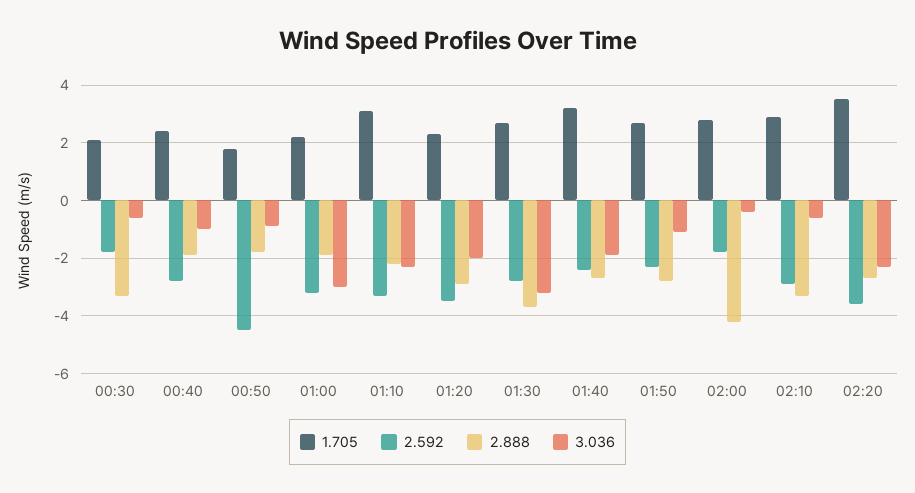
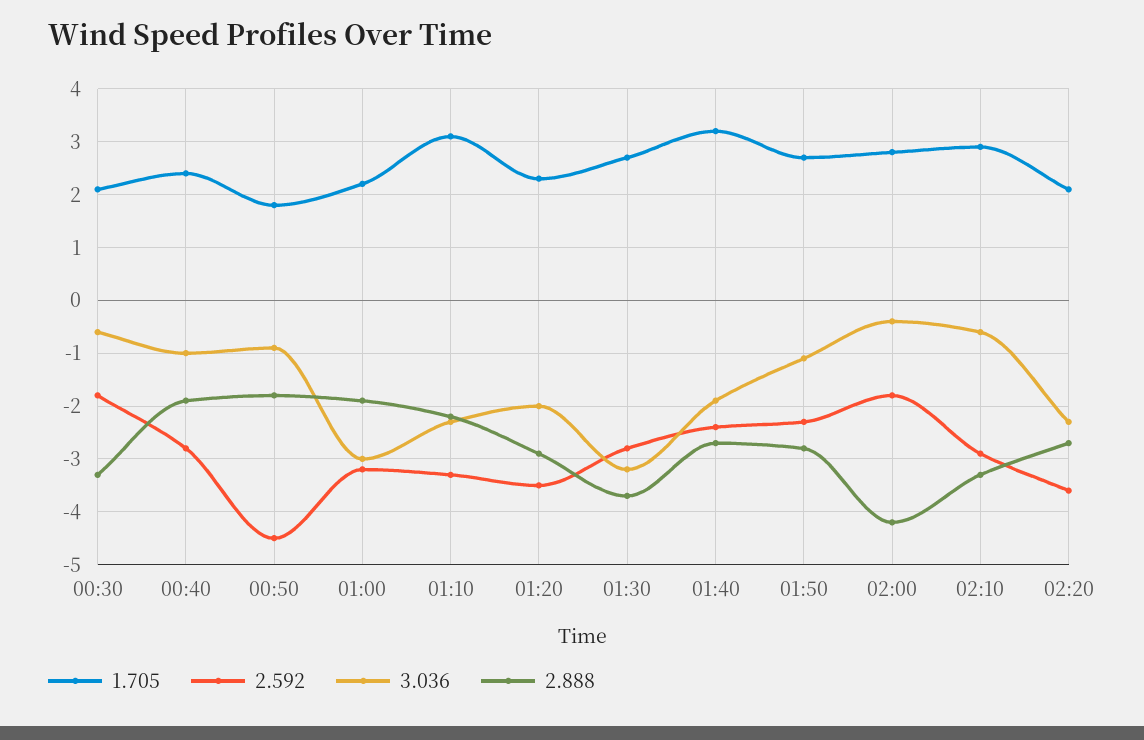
  {
    "1.705": {
      "00:30": 2,
      "00:40": 2.5,
      "00:50": 2,
      "01:00": 2,
      "01:10": 3,
      "01:20": 2.5,
      "01:30": 2.5,
      "01:40": 3,
      "01:50": 2.5,
      "02:00": 3,
      "02:10": 3,
-     "02:20": 3.5
+     "02:20": 2
    },
    "2.592": {
      "00:30": -2,
      "00:40": -3,
      "00:50": -4.5,
      "01:00": -3,
      "01:10": -3.5,
      "01:20": -3.5,
      "01:30": -3,
      "01:40": -2.5,
      "01:50": -2.5,
      "02:00": -2,
      "02:10": -3,
      "02:20": -3.5
    },
    "2.888": {
      "00:30": -3.5,
      "00:40": -2,
      "00:50": -2,
      "01:00": -2,
      "01:10": -2,
      "01:20": -3,
      "01:30": -3.5,
      "01:40": -2.5,
      "01:50": -3,
      "02:00": -4,
      "02:10": -3.5,
      "02:20": -2.5
    },
    "3.036": {
      "00:30": -0.5,
      "00:40": -1,
      "00:50": -1,
      "01:00": -3,
      "01:10": -2.5,
      "01:20": -2,
      "01:30": -3,
      "01:40": -2,
      "01:50": -1,
      "02:00": -0.5,
      "02:10": -0.5,
      "02:20": -2.5
    }
  }

